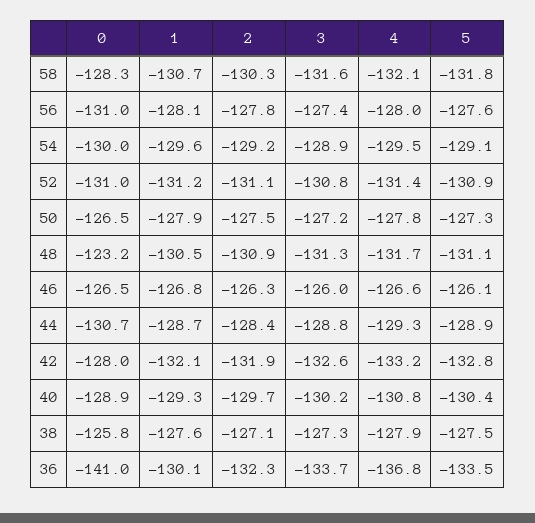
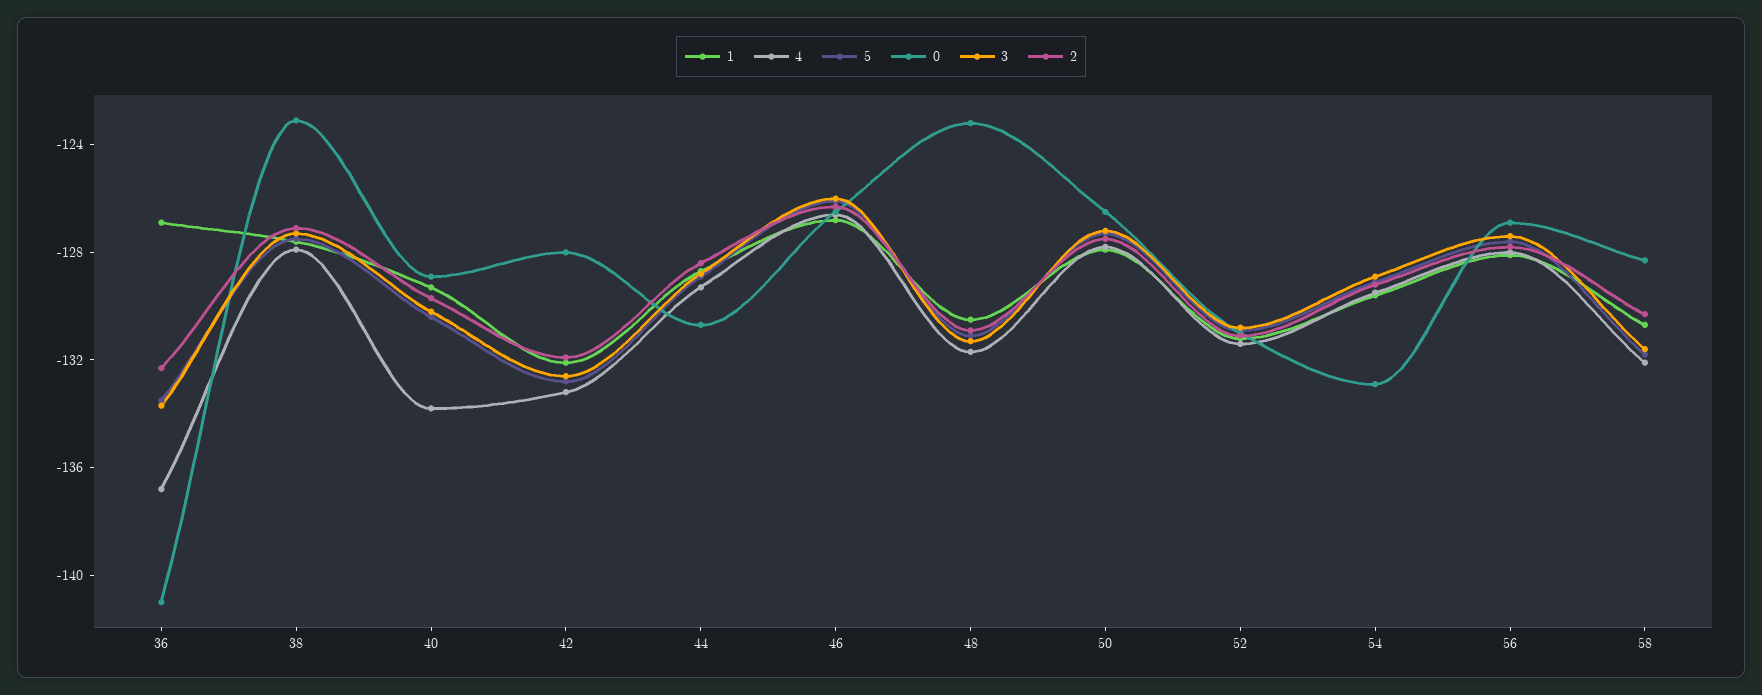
  {
    "0": {
      "58": -128.3,
-     "56": -131,
+     "56": -127,
-     "54": -130,
+     "54": -133,
      "52": -131,
      "50": -126.5,
      "48": -123.2,
      "46": -126.5,
      "44": -130.7,
      "42": -128,
      "40": -128.9,
-     "38": -125.8,
+     "38": -123,
      "36": -141
    },
    "1": {
      "58": -130.7,
      "56": -128.1,
      "54": -129.6,
      "52": -131.2,
      "50": -127.9,
      "48": -130.5,
      "46": -126.8,
      "44": -128.7,
      "42": -132.1,
      "40": -129.3,
      "38": -127.6,
-     "36": -130.1
+     "36": -127
    },
    "2": {
      "58": -130.3,
      "56": -127.8,
      "54": -129.2,
      "52": -131.1,
      "50": -127.5,
      "48": -130.9,
      "46": -126.3,
      "44": -128.4,
      "42": -131.9,
      "40": -129.7,
      "38": -127.1,
      "36": -132.3
    },
    "3": {
      "58": -131.6,
      "56": -127.4,
      "54": -128.9,
      "52": -130.8,
      "50": -127.2,
      "48": -131.3,
      "46": -126,
      "44": -128.8,
      "42": -132.6,
      "40": -130.2,
      "38": -127.3,
      "36": -133.7
    },
    "4": {
      "58": -132.1,
      "56": -128,
      "54": -129.5,
      "52": -131.4,
      "50": -127.8,
      "48": -131.7,
      "46": -126.6,
      "44": -129.3,
      "42": -133.2,
-     "40": -130.8,
+     "40": -134,
      "38": -127.9,
      "36": -136.8
    },
    "5": {
      "58": -131.8,
      "56": -127.6,
      "54": -129.1,
      "52": -130.9,
      "50": -127.3,
      "48": -131.1,
      "46": -126.1,
      "44": -128.9,
      "42": -132.8,
      "40": -130.4,
      "38": -127.5,
      "36": -133.5
    }
  }

